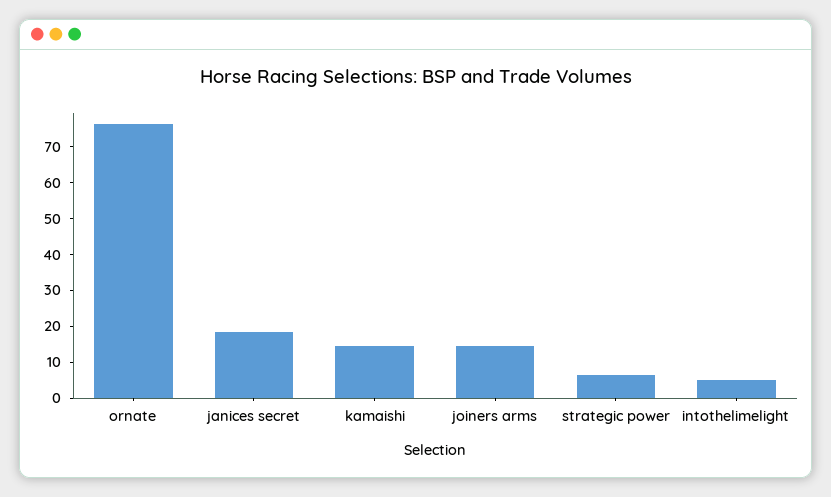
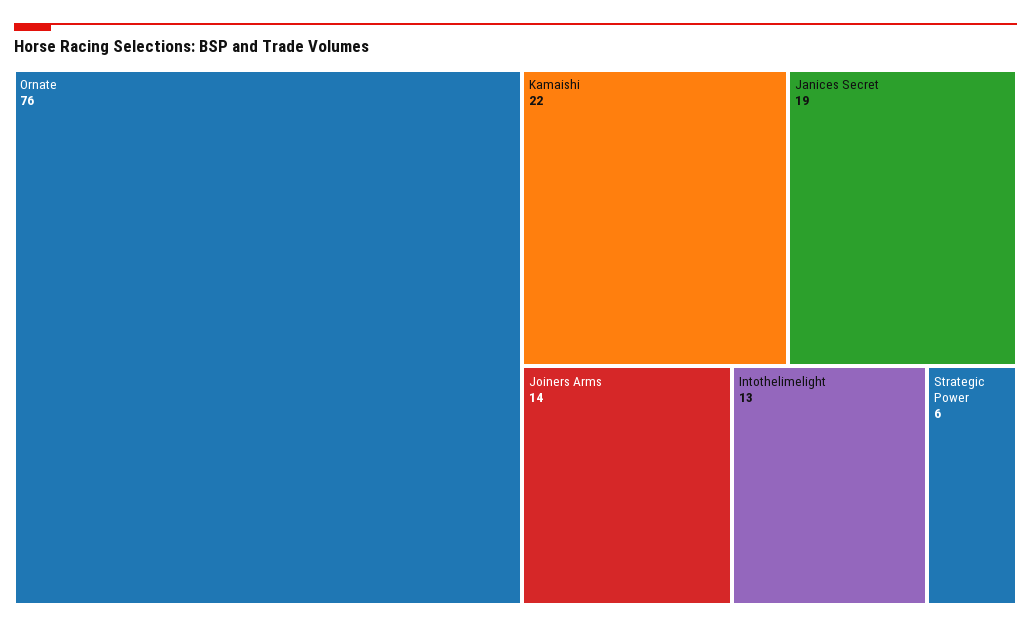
  {
    "ornate": 76,
    "janices secret": 19,
-   "kamaishi": 15,
+   "kamaishi": 22,
    "joiners arms": 14,
    "strategic power": 6,
-   "intothelimelight": 5
+   "intothelimelight": 13
  }

